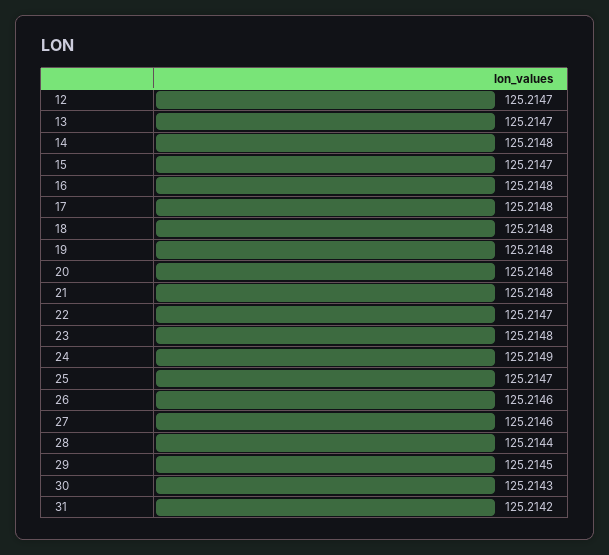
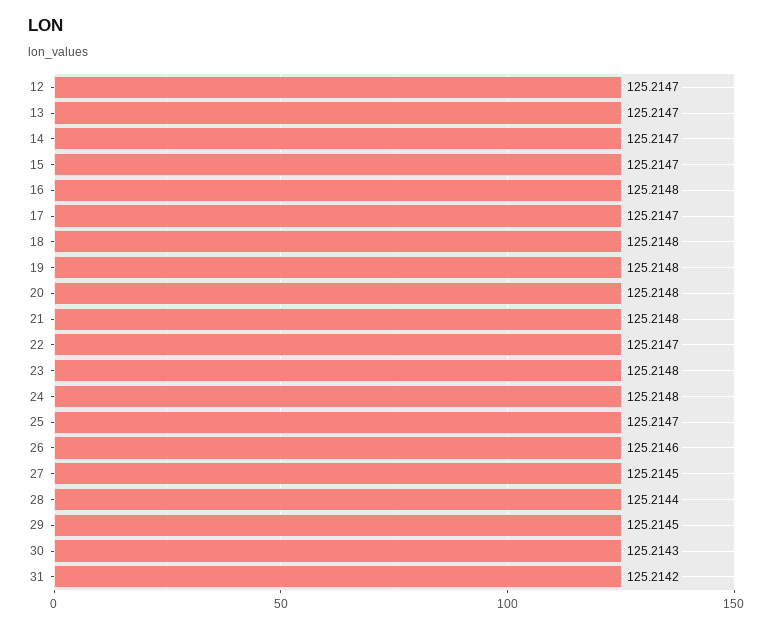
  {
    "12": 125.2147,
    "13": 125.2147,
-   "14": 125.2148,
+   "14": 125.2147,
    "15": 125.2147,
    "16": 125.2148,
-   "17": 125.2148,
+   "17": 125.2147,
    "18": 125.2148,
    "19": 125.2148,
    "20": 125.2148,
    "21": 125.2148,
    "22": 125.2147,
    "23": 125.2148,
-   "24": 125.2149,
+   "24": 125.2148,
    "25": 125.2147,
    "26": 125.2146,
-   "27": 125.2146,
+   "27": 125.2145,
    "28": 125.2144,
    "29": 125.2145,
    "30": 125.2143,
    "31": 125.2142
  }

